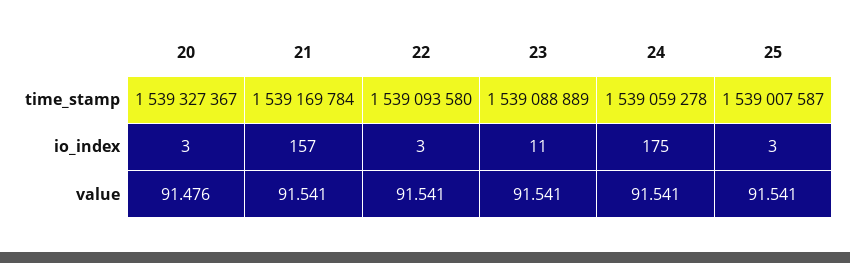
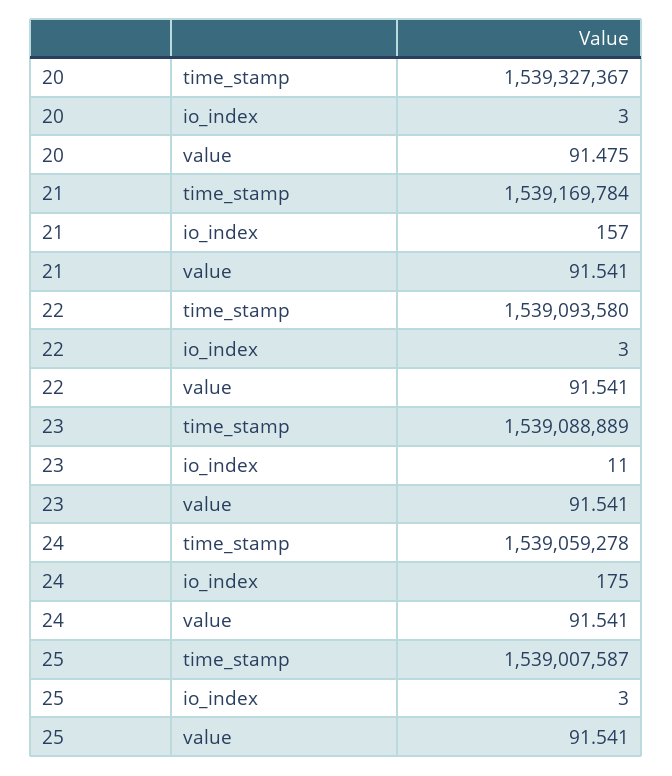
  {
    "20": {
      "time_stamp": 1539327367,
      "io_index": 3,
-     "value": 91.476
+     "value": 91.475
    },
    "21": {
      "time_stamp": 1539169784,
      "io_index": 157,
      "value": 91.541
    },
    "22": {
      "time_stamp": 1539093580,
      "io_index": 3,
      "value": 91.541
    },
    "23": {
      "time_stamp": 1539088889,
      "io_index": 11,
      "value": 91.541
    },
    "24": {
      "time_stamp": 1539059278,
      "io_index": 175,
      "value": 91.541
    },
    "25": {
      "time_stamp": 1539007587,
      "io_index": 3,
      "value": 91.541
    }
  }

